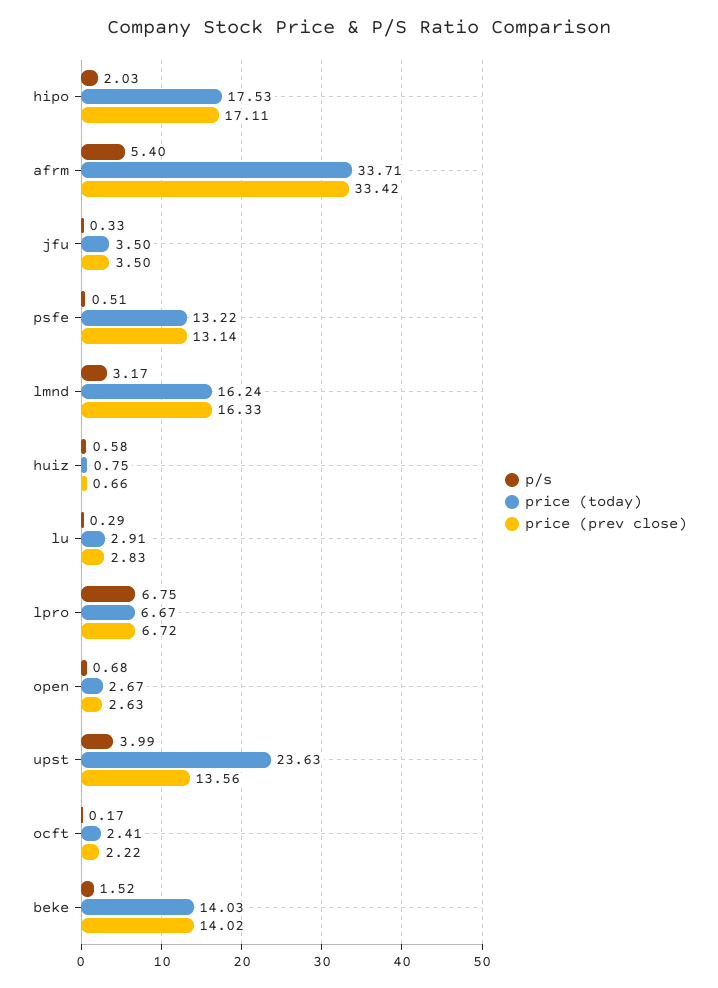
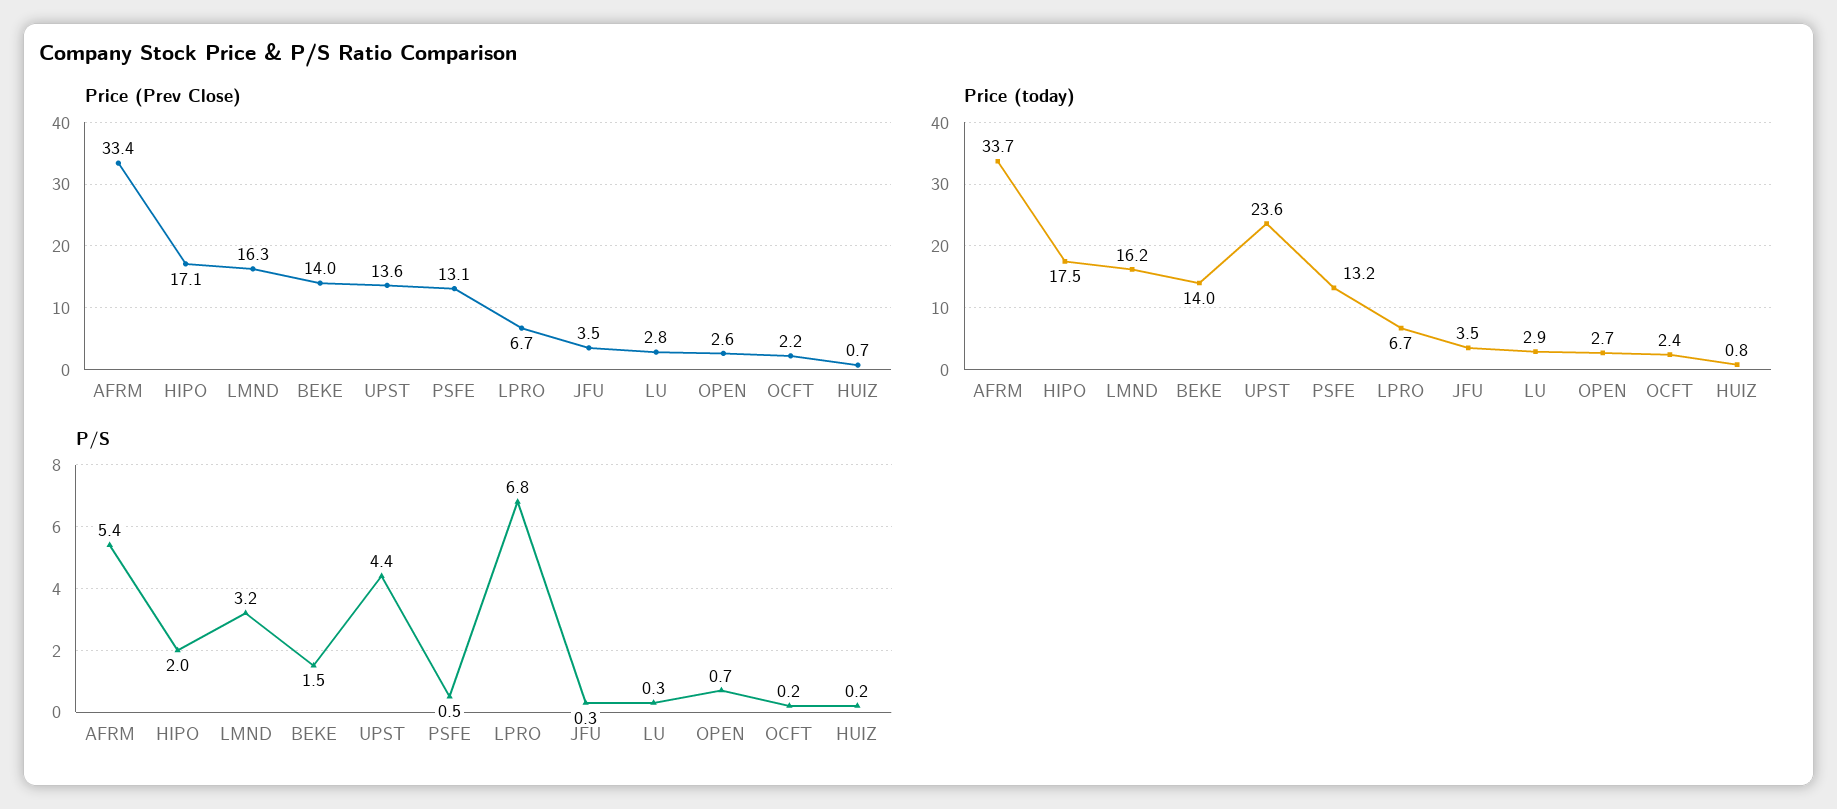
  {
    "p/s": {
      "hipo": 2.03,
      "afrm": 5.4,
      "jfu": 0.33,
      "psfe": 0.51,
      "lmnd": 3.17,
-     "huiz": 0.58,
+     "huiz": 0.2,
      "lu": 0.29,
      "lpro": 6.75,
      "open": 0.68,
-     "upst": 3.99,
+     "upst": 4.4,
      "ocft": 0.17,
      "beke": 1.52
    },
    "price (today)": {
      "hipo": 17.53,
      "afrm": 33.71,
      "jfu": 3.5,
      "psfe": 13.22,
      "lmnd": 16.24,
      "huiz": 0.75,
      "lu": 2.91,
      "lpro": 6.67,
      "open": 2.67,
      "upst": 23.63,
      "ocft": 2.41,
      "beke": 14.03
    },
    "price (prev close)": {
      "hipo": 17.11,
      "afrm": 33.42,
      "jfu": 3.5,
      "psfe": 13.14,
      "lmnd": 16.33,
      "huiz": 0.66,
      "lu": 2.83,
      "lpro": 6.72,
      "open": 2.63,
      "upst": 13.56,
      "ocft": 2.22,
      "beke": 14.02
    }
  }

